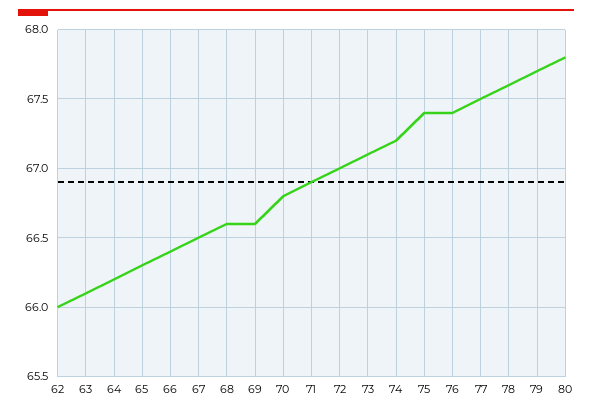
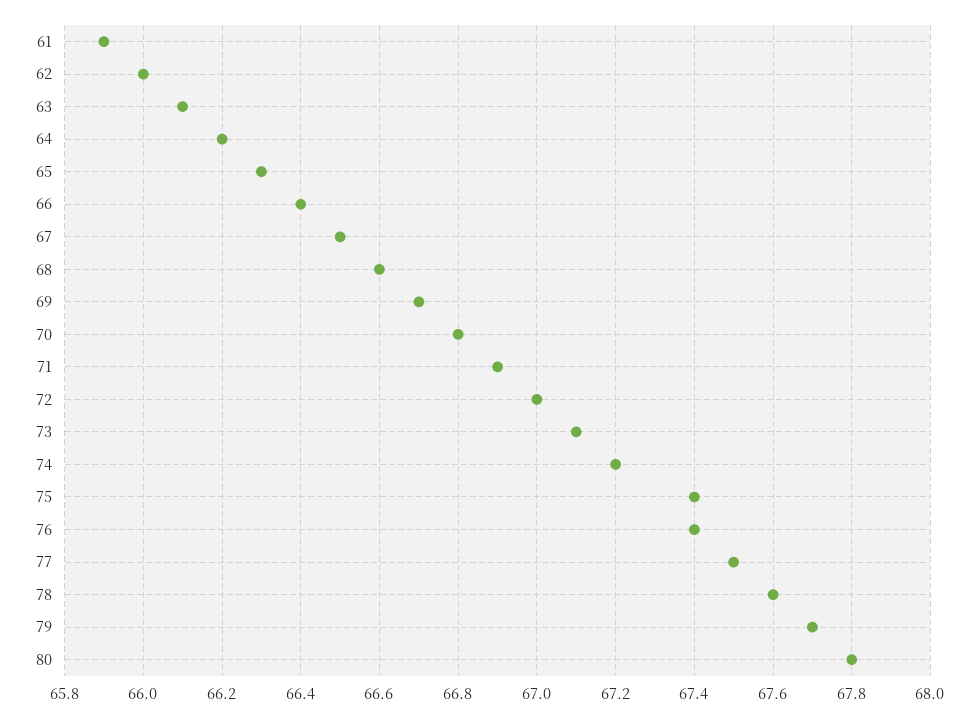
  {
    "62": 66,
    "63": 66.1,
    "64": 66.2,
    "65": 66.3,
    "66": 66.4,
    "67": 66.5,
    "68": 66.6,
-   "69": 66.6,
+   "69": 66.7,
    "70": 66.8,
    "71": 66.9,
    "72": 67,
    "73": 67.1,
    "74": 67.2,
    "75": 67.4,
    "76": 67.4,
    "77": 67.5,
    "78": 67.6,
    "79": 67.7,
-   "80": 67.8
+   "80": 67.8,
+   "61": 65.9
  }

